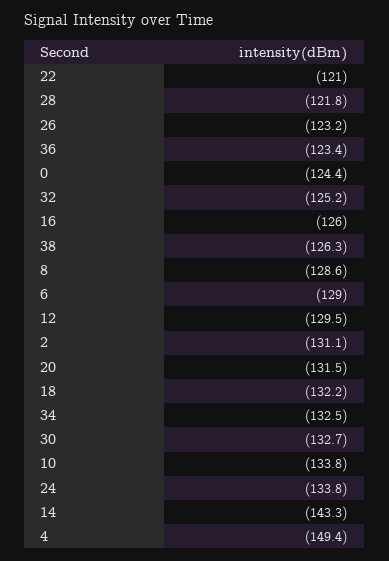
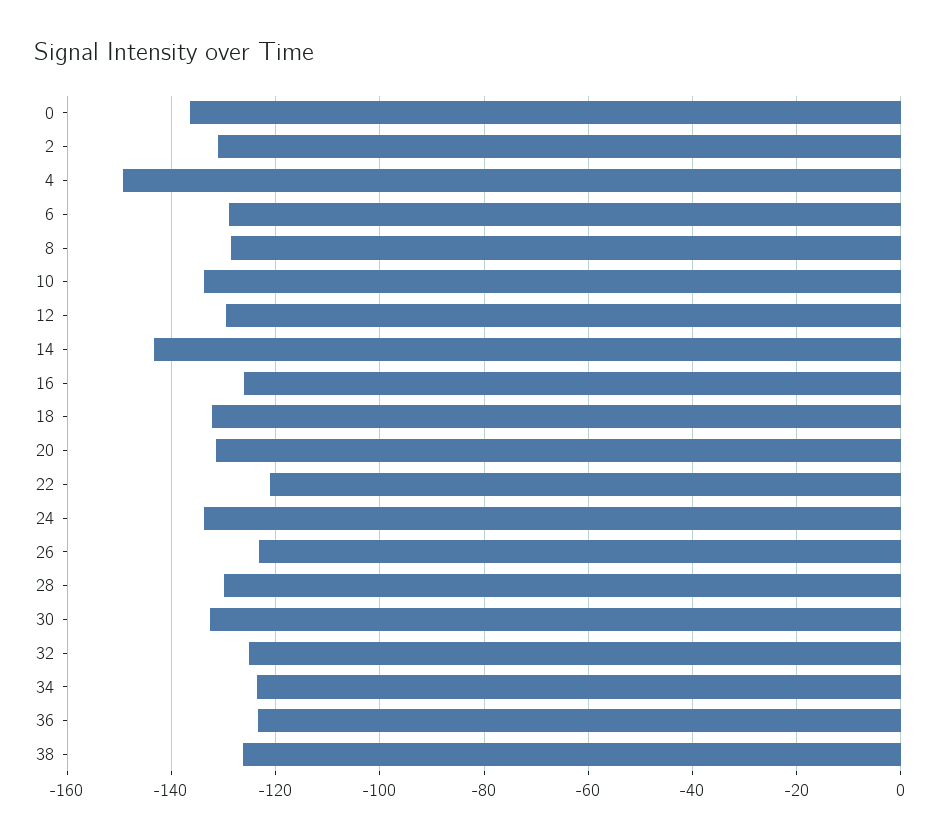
  {
    "22": -121,
-   "28": -121.8,
+   "28": -130,
    "26": -123.2,
    "36": -123.4,
-   "0": -124.4,
+   "0": -136,
    "32": -125.2,
    "16": -126,
    "38": -126.3,
    "8": -128.6,
    "6": -129,
    "12": -129.5,
    "2": -131.1,
    "20": -131.5,
    "18": -132.2,
-   "34": -132.5,
+   "34": -124,
    "30": -132.7,
    "10": -133.8,
    "24": -133.8,
    "14": -143.3,
    "4": -149.4
  }

